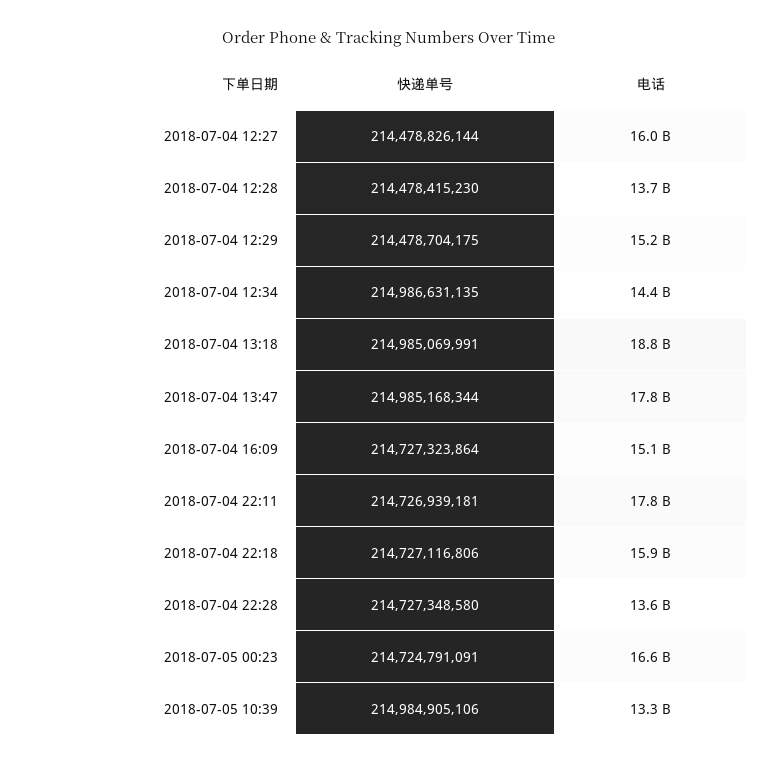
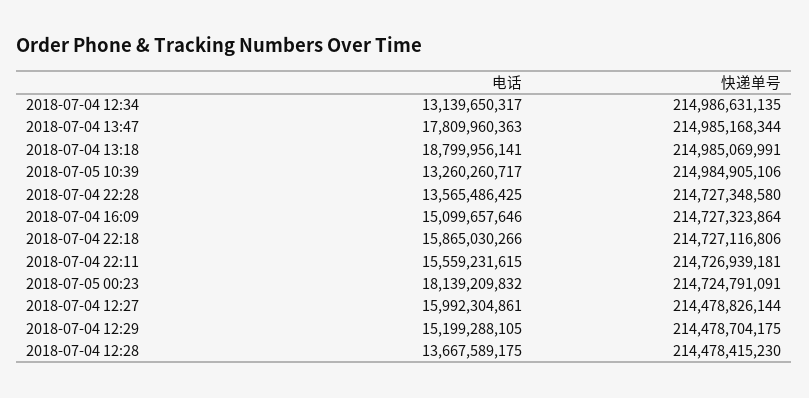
  {
    "快递单号": {
      "2018-07-04 12:27": 214478826144,
      "2018-07-04 12:28": 214478415230,
      "2018-07-04 12:29": 214478704175,
      "2018-07-04 12:34": 214986631135,
      "2018-07-04 13:18": 214985069991,
      "2018-07-04 13:47": 214985168344,
      "2018-07-04 16:09": 214727323864,
      "2018-07-04 22:11": 214726939181,
      "2018-07-04 22:18": 214727116806,
      "2018-07-04 22:28": 214727348580,
      "2018-07-05 00:23": 214724791091,
      "2018-07-05 10:39": 214984905106
    },
    "电话": {
      "2018-07-04 12:27": 15992304861,
      "2018-07-04 12:28": 13667589175,
      "2018-07-04 12:29": 15199288105,
-     "2018-07-04 12:34": 14400000000,
+     "2018-07-04 12:34": 13139650317,
      "2018-07-04 13:18": 18799956141,
      "2018-07-04 13:47": 17809960363,
      "2018-07-04 16:09": 15099657646,
-     "2018-07-04 22:11": 17800000000,
+     "2018-07-04 22:11": 15559231615,
      "2018-07-04 22:18": 15865030266,
      "2018-07-04 22:28": 13565486425,
-     "2018-07-05 00:23": 16600000000,
+     "2018-07-05 00:23": 18139209832,
      "2018-07-05 10:39": 13260260717
    }
  }

